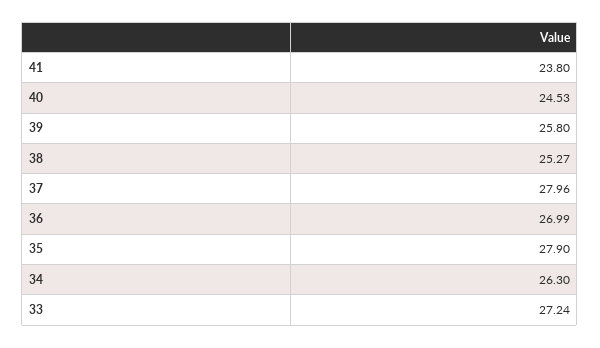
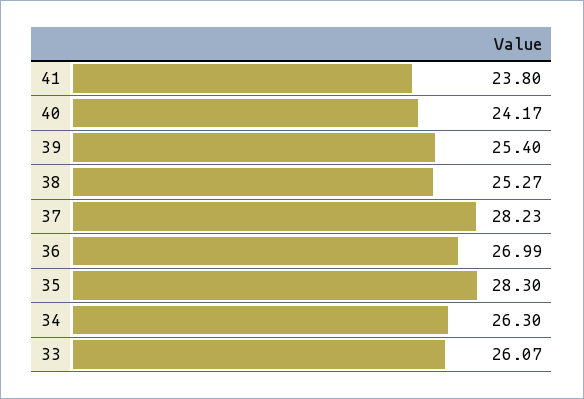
  {
    "41": 23.8,
-   "40": 24.53,
+   "40": 24.17,
-   "39": 25.8,
+   "39": 25.4,
    "38": 25.27,
-   "37": 27.96,
+   "37": 28.23,
    "36": 26.99,
-   "35": 27.9,
+   "35": 28.3,
    "34": 26.3,
-   "33": 27.24
+   "33": 26.07
  }

